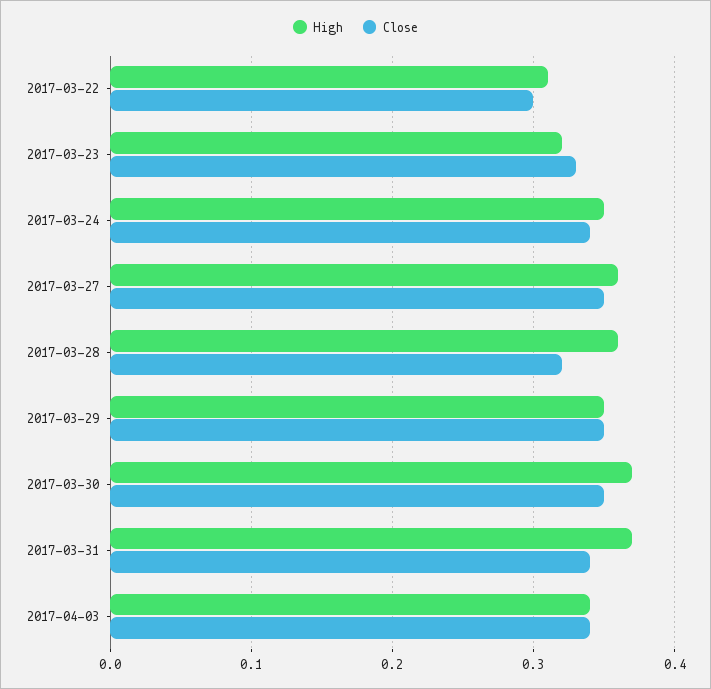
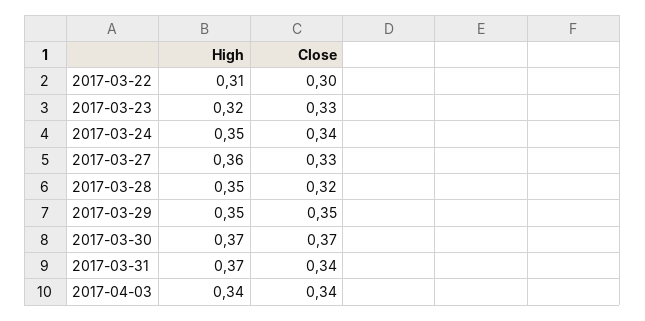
  {
    "High": {
      "2017-03-22": 0.31,
      "2017-03-23": 0.32,
      "2017-03-24": 0.35,
      "2017-03-27": 0.36,
-     "2017-03-28": 0.36,
+     "2017-03-28": 0.35,
      "2017-03-29": 0.35,
      "2017-03-30": 0.37,
      "2017-03-31": 0.37,
      "2017-04-03": 0.34
    },
    "Close": {
      "2017-03-22": 0.3,
      "2017-03-23": 0.33,
      "2017-03-24": 0.34,
-     "2017-03-27": 0.35,
+     "2017-03-27": 0.33,
      "2017-03-28": 0.32,
      "2017-03-29": 0.35,
-     "2017-03-30": 0.35,
+     "2017-03-30": 0.37,
      "2017-03-31": 0.34,
      "2017-04-03": 0.34
    }
  }

